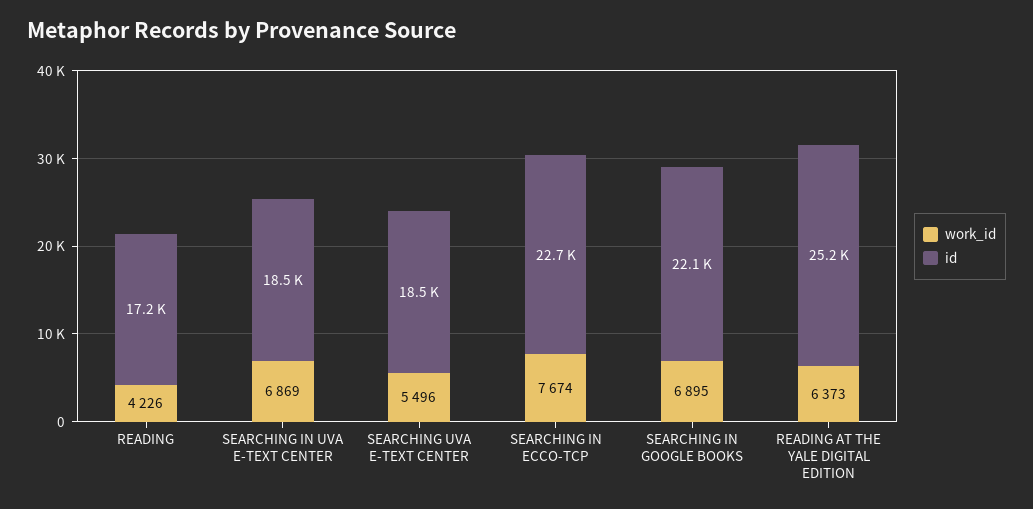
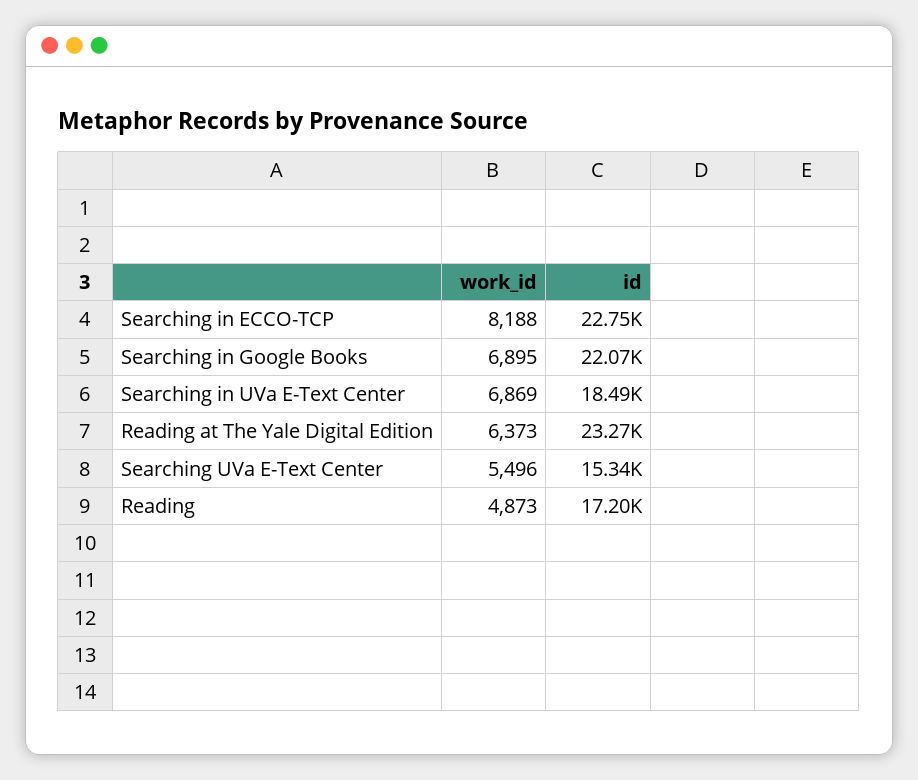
  {
    "work_id": {
-     "READING": 4226,
+     "READING": 4873,
      "SEARCHING IN UVA E-TEXT CENTER": 6869,
      "SEARCHING UVA E-TEXT CENTER": 5496,
-     "SEARCHING IN ECCO-TCP": 7674,
+     "SEARCHING IN ECCO-TCP": 8188,
      "SEARCHING IN GOOGLE BOOKS": 6895,
      "READING AT THE YALE DIGITAL EDITION": 6373
    },
    "id": {
      "READING": 17200,
      "SEARCHING IN UVA E-TEXT CENTER": 18490,
-     "SEARCHING UVA E-TEXT CENTER": 18500,
+     "SEARCHING UVA E-TEXT CENTER": 15340,
      "SEARCHING IN ECCO-TCP": 22750,
      "SEARCHING IN GOOGLE BOOKS": 22070,
-     "READING AT THE YALE DIGITAL EDITION": 25200
+     "READING AT THE YALE DIGITAL EDITION": 23270
    }
  }

